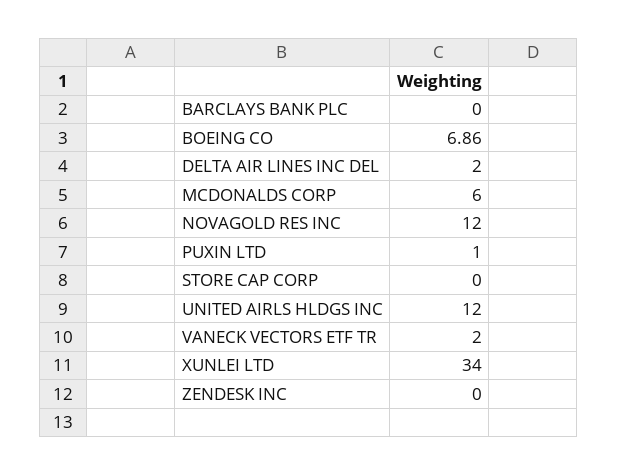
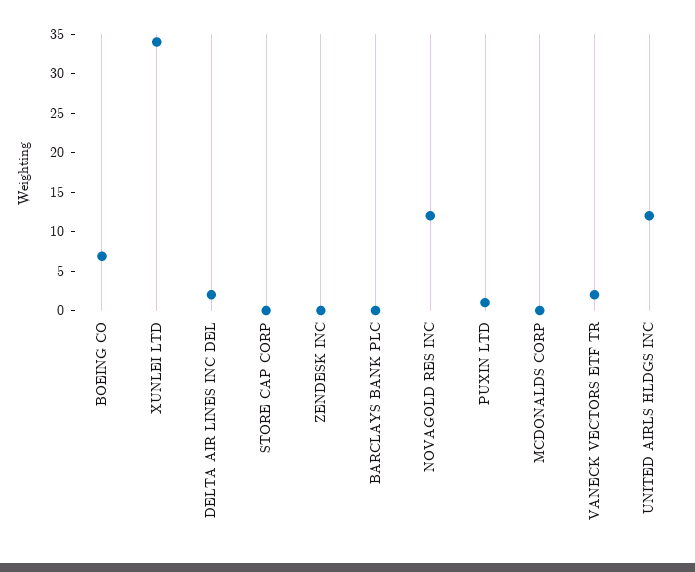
  {
    "BARCLAYS BANK PLC": 0,
    "BOEING CO": 6.86,
    "DELTA AIR LINES INC DEL": 2,
-   "MCDONALDS CORP": 6,
+   "MCDONALDS CORP": 0,
    "NOVAGOLD RES INC": 12,
    "PUXIN LTD": 1,
    "STORE CAP CORP": 0,
    "UNITED AIRLS HLDGS INC": 12,
    "VANECK VECTORS ETF TR": 2,
    "XUNLEI LTD": 34,
    "ZENDESK INC": 0
  }

